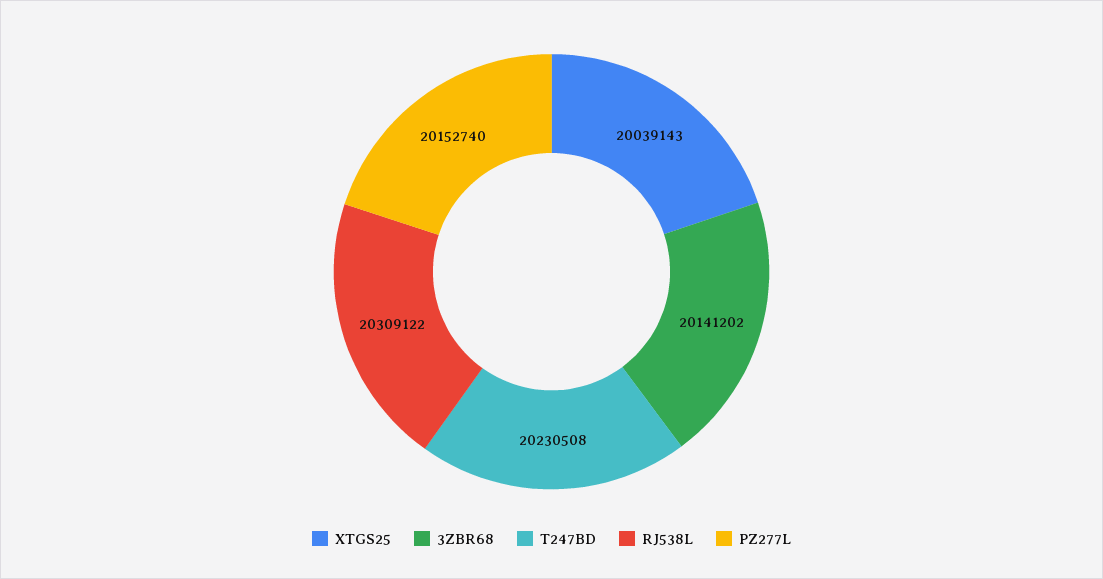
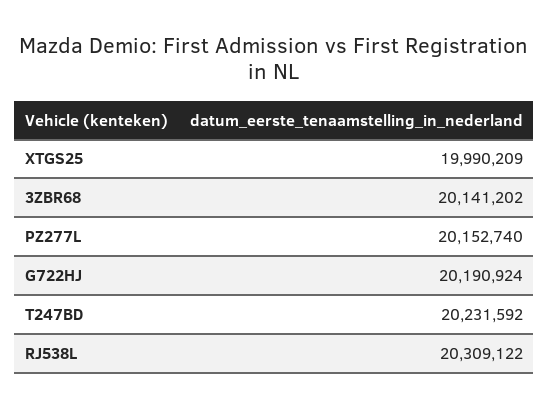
  {
-   "XTGS25": 20039143,
+   "XTGS25": 19990209,
    "3ZBR68": 20141202,
-   "T247BD": 20230508,
+   "T247BD": 20231592,
    "RJ538L": 20309122,
-   "PZ277L": 20152740
+   "PZ277L": 20152740,
+   "G722HJ": 20190924
  }

